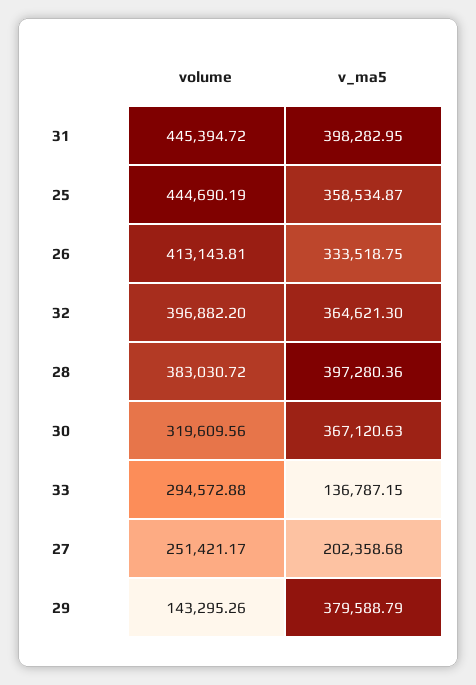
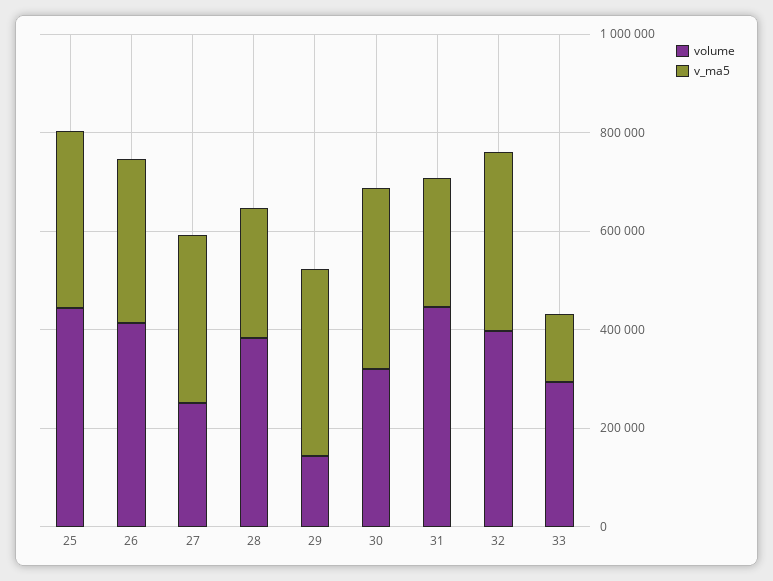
  {
    "volume": {
      "31": 445394.72,
      "25": 444690.19,
      "26": 413143.81,
      "32": 396882.2,
      "28": 383030.72,
      "30": 319609.56,
      "33": 294572.88,
      "27": 251421.17,
      "29": 143295.26
    },
    "v_ma5": {
-     "31": 398282.95,
+     "31": 250000,
      "25": 358534.87,
      "26": 333518.75,
      "32": 364621.3,
-     "28": 397280.36,
+     "28": 250000,
      "30": 367120.63,
      "33": 136787.15,
-     "27": 202358.68,
+     "27": 350000,
      "29": 379588.79
    }
  }

